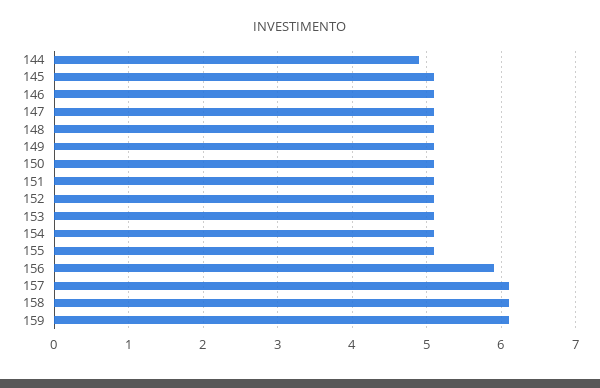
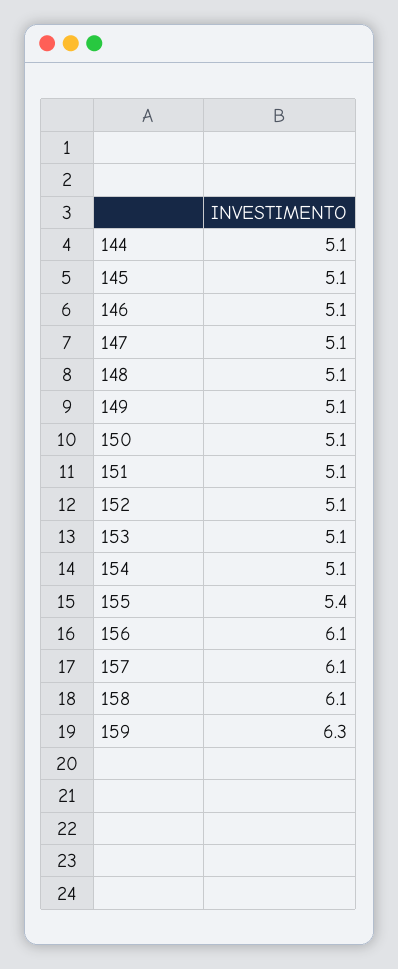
  {
-   "144": 4.9,
+   "144": 5.1,
    "145": 5.1,
    "146": 5.1,
    "147": 5.1,
    "148": 5.1,
    "149": 5.1,
    "150": 5.1,
    "151": 5.1,
    "152": 5.1,
    "153": 5.1,
    "154": 5.1,
-   "155": 5.1,
+   "155": 5.4,
-   "156": 5.9,
+   "156": 6.1,
    "157": 6.1,
    "158": 6.1,
-   "159": 6.1
+   "159": 6.3
  }

